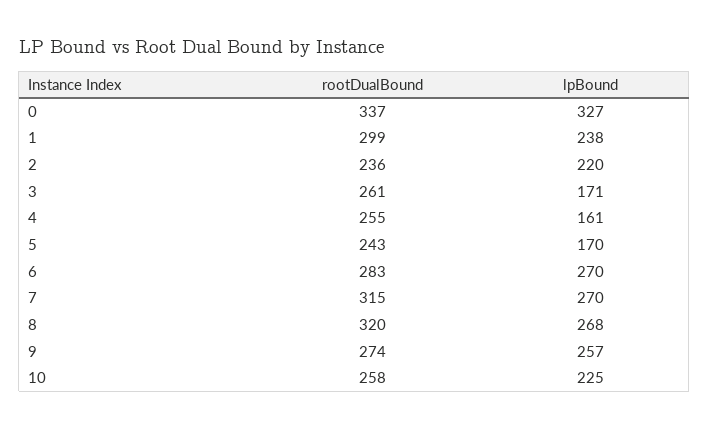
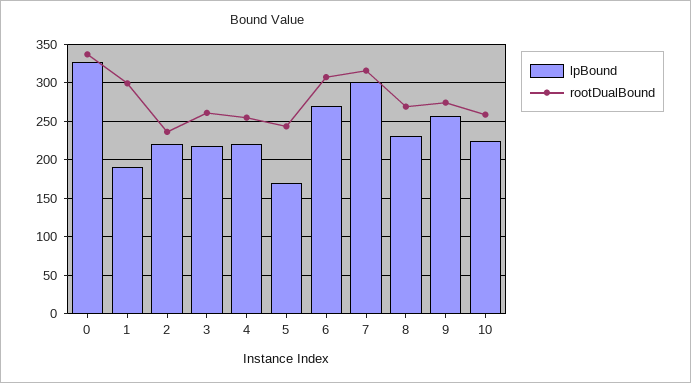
  {
    "rootDualBound": {
      "0": 337,
      "1": 299,
      "2": 236,
      "3": 261,
      "4": 255,
      "5": 243,
-     "6": 283,
+     "6": 310,
      "7": 315,
-     "8": 320,
+     "8": 270,
      "9": 274,
      "10": 258
    },
    "lpBound": {
      "0": 327,
-     "1": 238,
+     "1": 190,
      "2": 220,
-     "3": 171,
+     "3": 220,
-     "4": 161,
+     "4": 220,
      "5": 170,
      "6": 270,
-     "7": 270,
+     "7": 300,
-     "8": 268,
+     "8": 230,
      "9": 257,
      "10": 225
    }
  }

